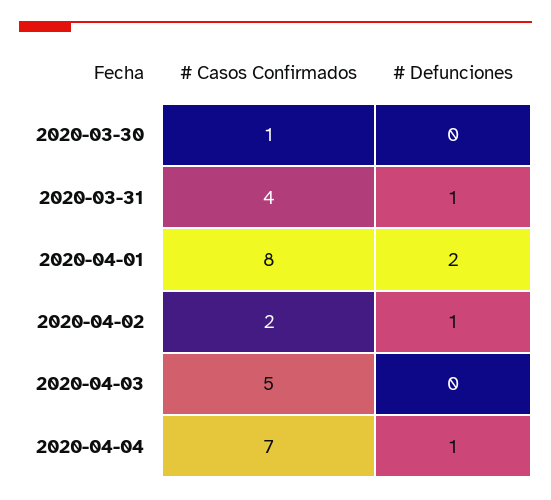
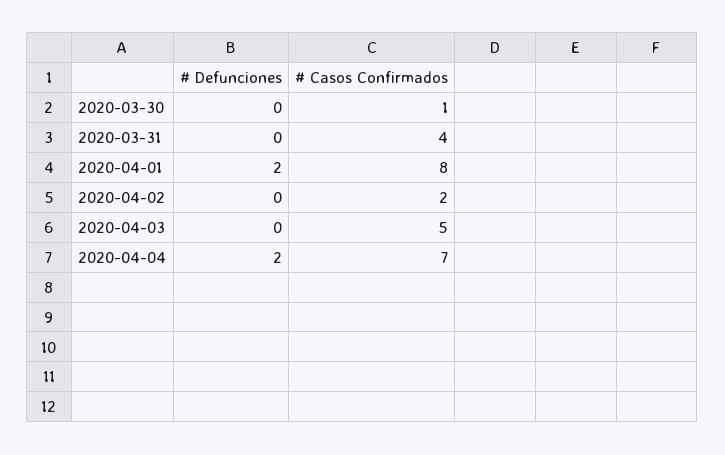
  {
    "# Casos Confirmados": {
      "2020-03-30": 1,
      "2020-03-31": 4,
      "2020-04-01": 8,
      "2020-04-02": 2,
      "2020-04-03": 5,
      "2020-04-04": 7
    },
    "# Defunciones": {
      "2020-03-30": 0,
-     "2020-03-31": 1,
+     "2020-03-31": 0,
      "2020-04-01": 2,
-     "2020-04-02": 1,
+     "2020-04-02": 0,
      "2020-04-03": 0,
-     "2020-04-04": 1
+     "2020-04-04": 2
    }
  }

